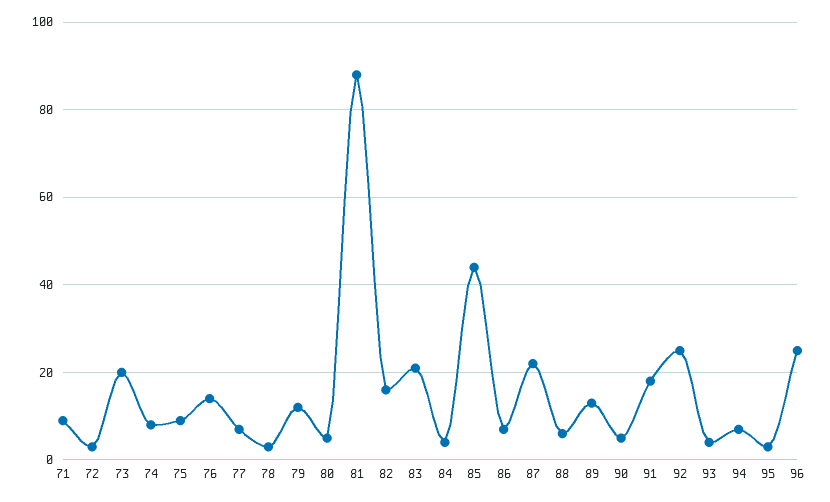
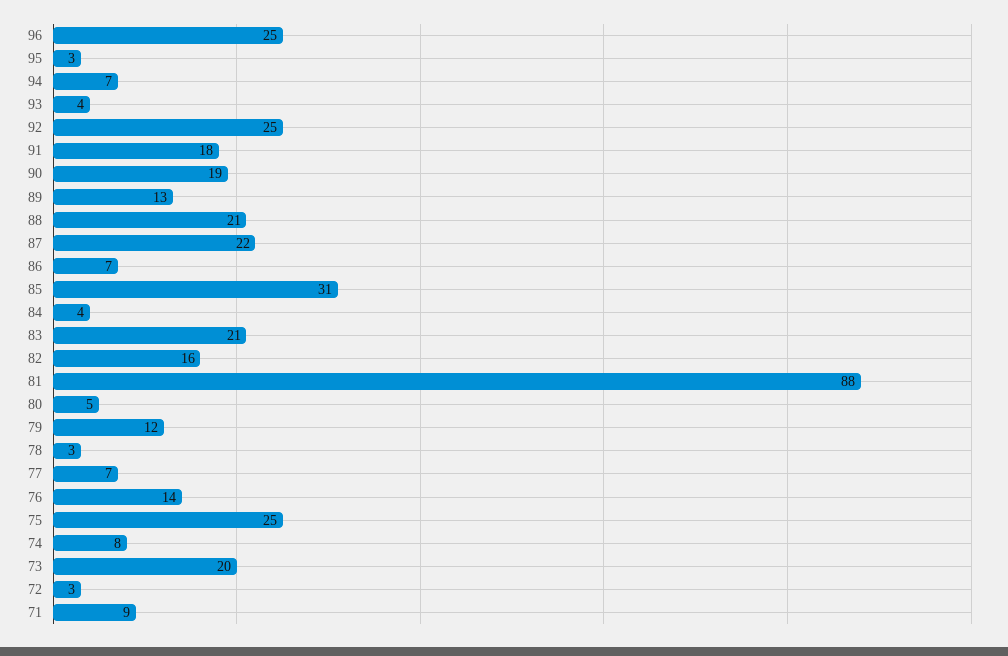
  {
    "71": 9,
    "72": 3,
    "73": 20,
    "74": 8,
-   "75": 10,
+   "75": 25,
    "76": 14,
    "77": 7,
    "78": 3,
    "79": 12,
    "80": 5,
    "81": 88,
    "82": 16,
    "83": 21,
    "84": 4,
-   "85": 45,
+   "85": 31,
    "86": 7,
    "87": 22,
-   "88": 5,
+   "88": 21,
    "89": 13,
-   "90": 5,
+   "90": 19,
    "91": 18,
    "92": 25,
    "93": 4,
    "94": 7,
    "95": 3,
    "96": 25
  }

